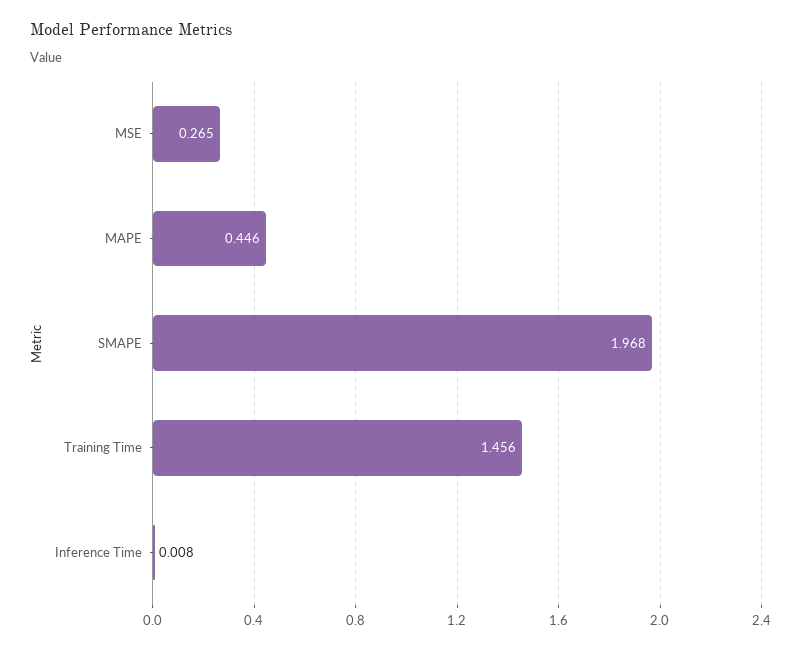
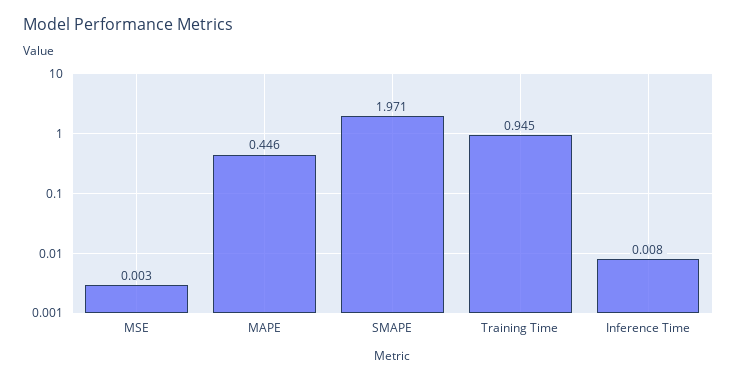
  {
-   "MSE": 0.265,
+   "MSE": 0.003,
    "MAPE": 0.446,
-   "SMAPE": 1.968,
+   "SMAPE": 1.971,
-   "Training Time": 1.456,
+   "Training Time": 0.945,
    "Inference Time": 0.008
  }

